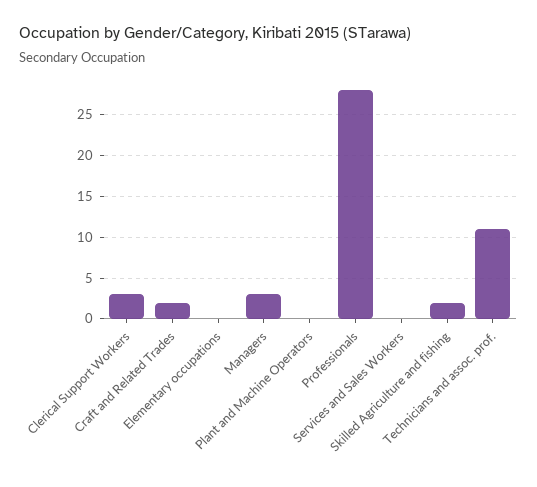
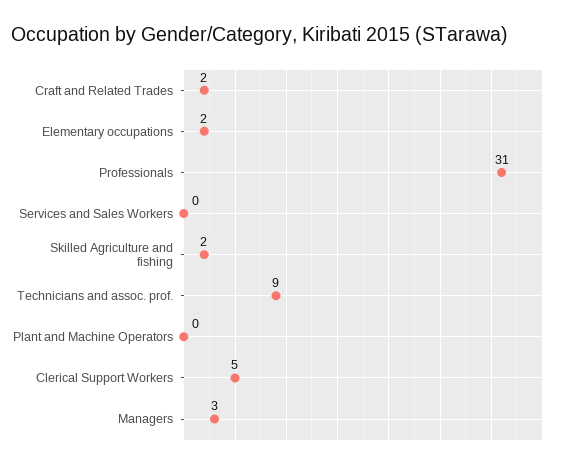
  {
-   "Clerical Support Workers": 3,
+   "Clerical Support Workers": 5,
    "Craft and Related Trades": 2,
-   "Elementary occupations": 0,
+   "Elementary occupations": 2,
    "Managers": 3,
    "Plant and Machine Operators": 0,
-   "Professionals": 28,
+   "Professionals": 31,
    "Services and Sales Workers": 0,
    "Skilled Agriculture and fishing": 2,
-   "Technicians and assoc. prof.": 11
+   "Technicians and assoc. prof.": 9
  }

